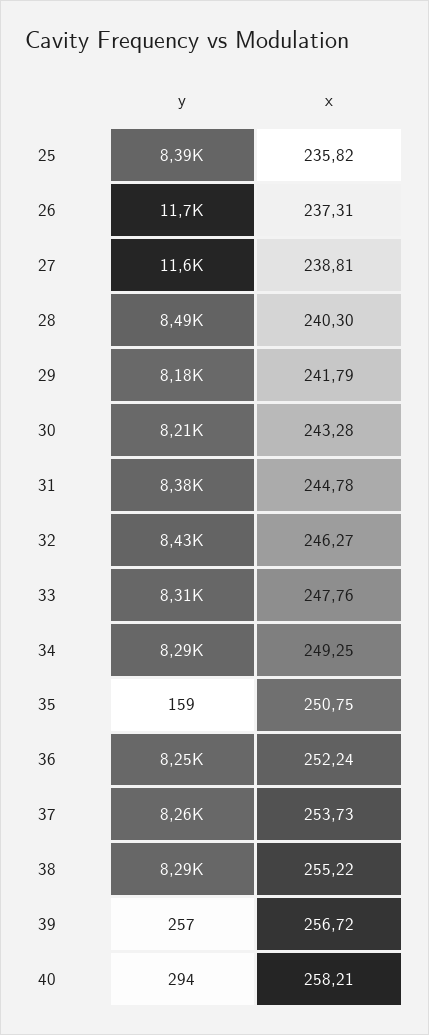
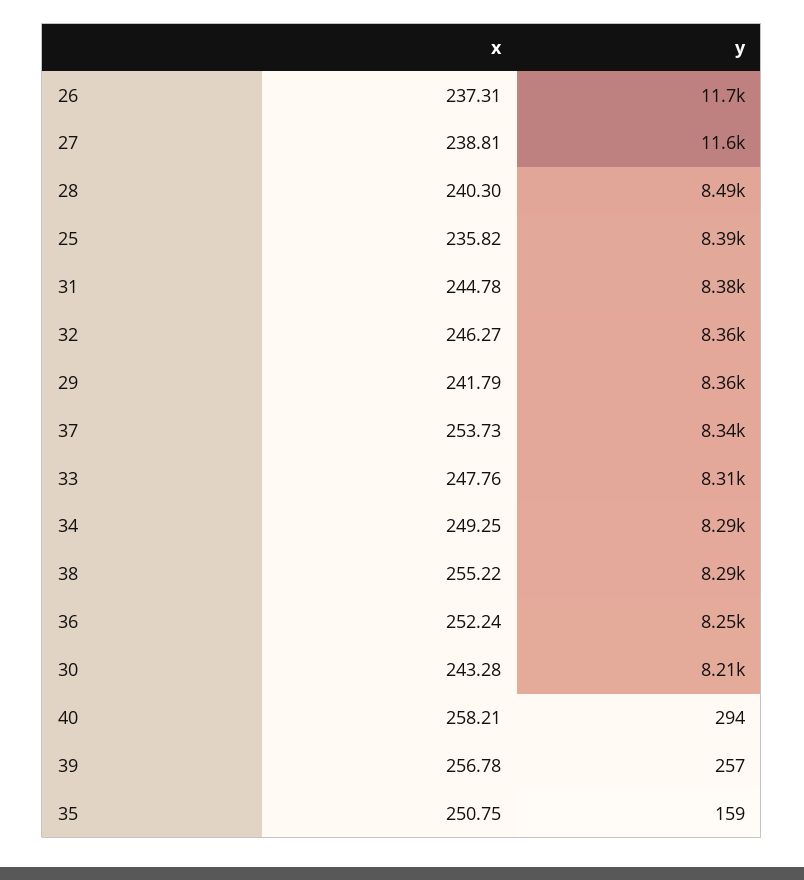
  {
    "y": {
      "25": 8390,
      "26": 11700,
      "27": 11600,
      "28": 8490,
-     "29": 8180,
+     "29": 8360,
      "30": 8210,
      "31": 8380,
-     "32": 8430,
+     "32": 8360,
      "33": 8310,
      "34": 8290,
      "35": 159,
      "36": 8250,
-     "37": 8260,
+     "37": 8340,
      "38": 8290,
      "39": 257,
      "40": 294
    },
    "x": {
      "25": 235.82,
      "26": 237.31,
      "27": 238.81,
      "28": 240.3,
      "29": 241.79,
      "30": 243.28,
      "31": 244.78,
      "32": 246.27,
      "33": 247.76,
      "34": 249.25,
      "35": 250.75,
      "36": 252.24,
      "37": 253.73,
      "38": 255.22,
-     "39": 256.72,
+     "39": 256.78,
      "40": 258.21
    }
  }

